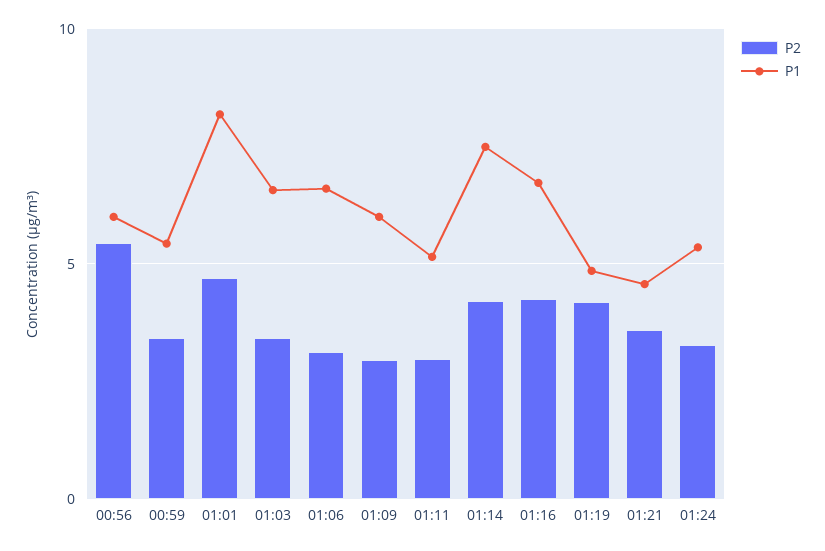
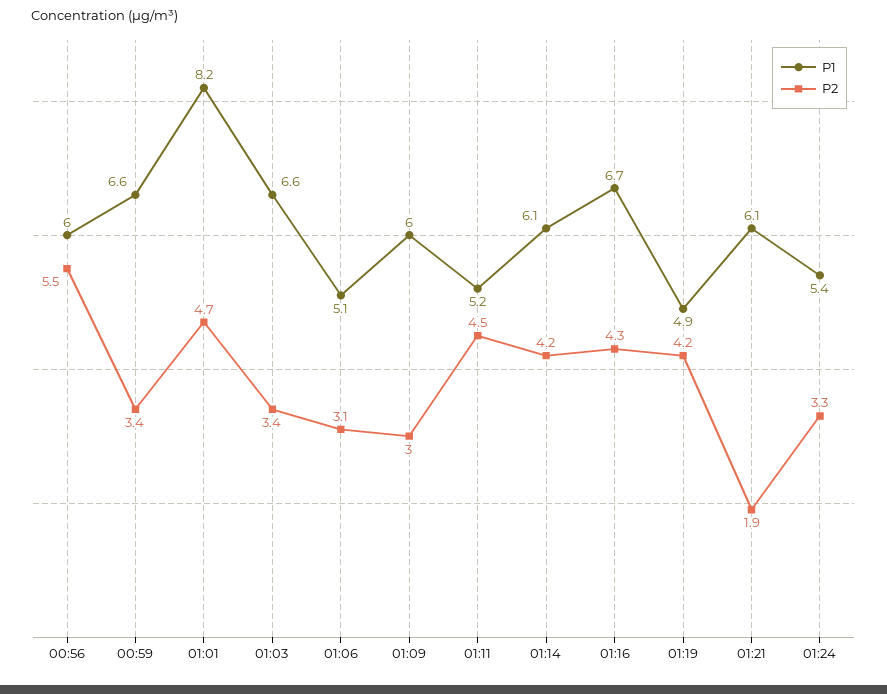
  {
    "P2": {
      "00:56": 5.5,
      "00:59": 3.4,
      "01:01": 4.7,
      "01:03": 3.4,
      "01:06": 3.1,
      "01:09": 3,
-     "01:11": 3,
+     "01:11": 4.5,
      "01:14": 4.2,
      "01:16": 4.3,
      "01:19": 4.2,
-     "01:21": 3.5,
+     "01:21": 1.9,
      "01:24": 3.3
    },
    "P1": {
      "00:56": 6,
-     "00:59": 5.5,
+     "00:59": 6.6,
      "01:01": 8.2,
      "01:03": 6.6,
-     "01:06": 6.5,
+     "01:06": 5.1,
      "01:09": 6,
      "01:11": 5.2,
-     "01:14": 7.5,
+     "01:14": 6.1,
      "01:16": 6.7,
      "01:19": 4.9,
-     "01:21": 4.5,
+     "01:21": 6.1,
      "01:24": 5.4
    }
  }

